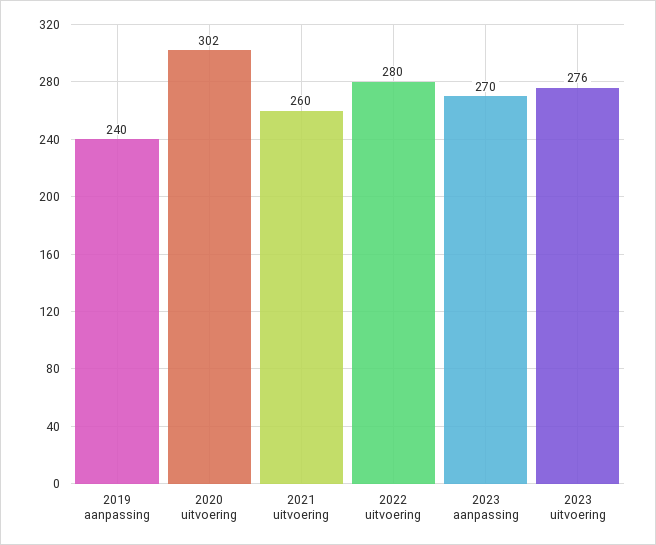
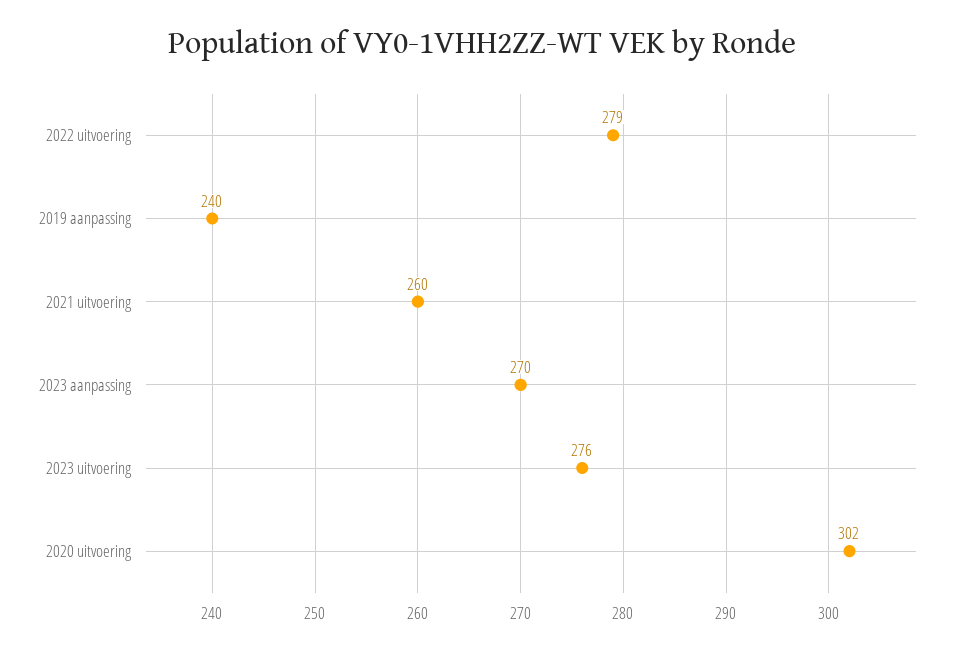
  {
    "2019 aanpassing": 240,
    "2020 uitvoering": 302,
    "2021 uitvoering": 260,
-   "2022 uitvoering": 280,
+   "2022 uitvoering": 279,
    "2023 aanpassing": 270,
    "2023 uitvoering": 276
  }

